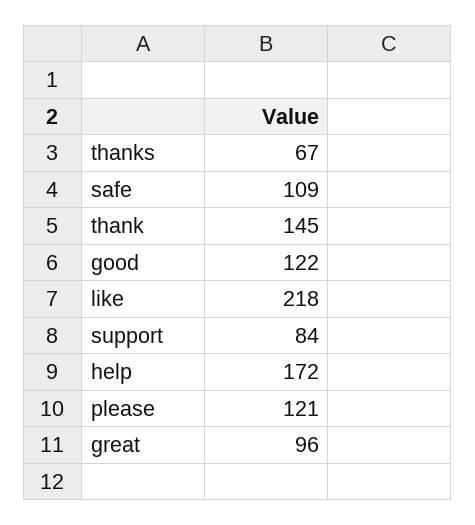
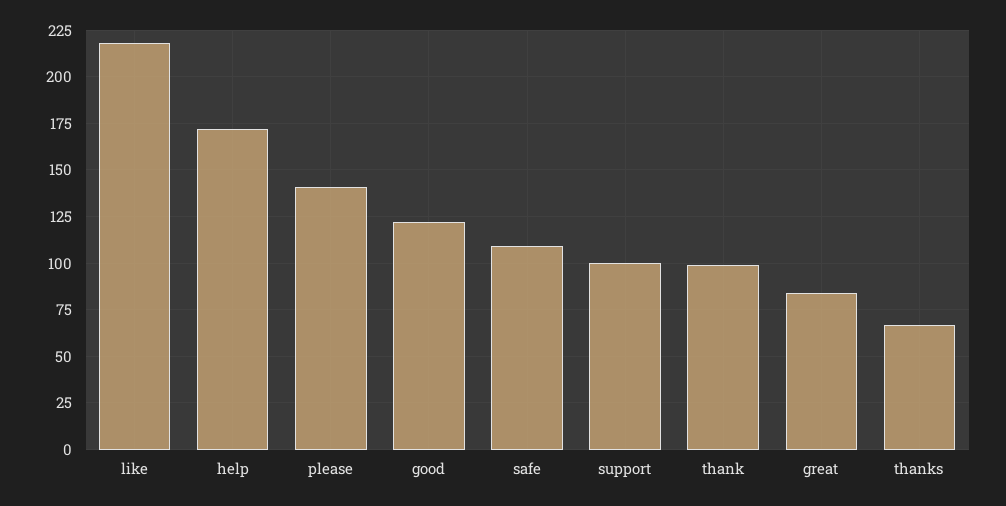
  {
    "thanks": 67,
    "safe": 109,
-   "thank": 145,
+   "thank": 100,
    "good": 122,
    "like": 218,
-   "support": 84,
+   "support": 100,
    "help": 172,
-   "please": 121,
+   "please": 140,
-   "great": 96
+   "great": 85
  }

